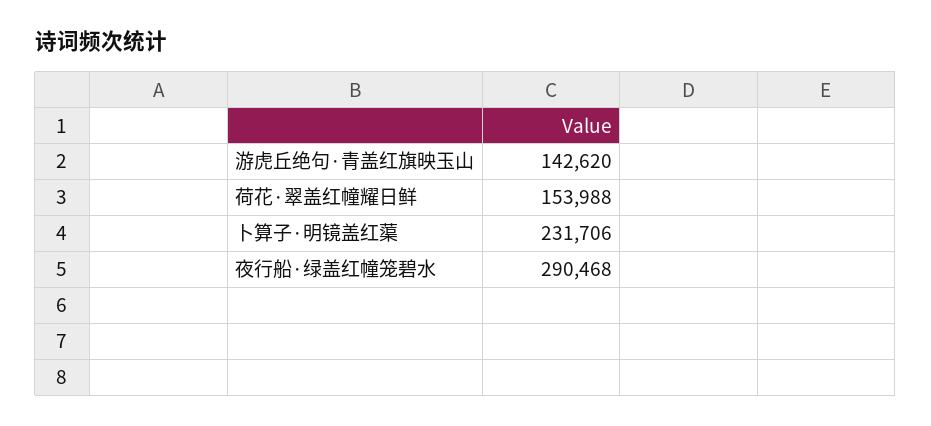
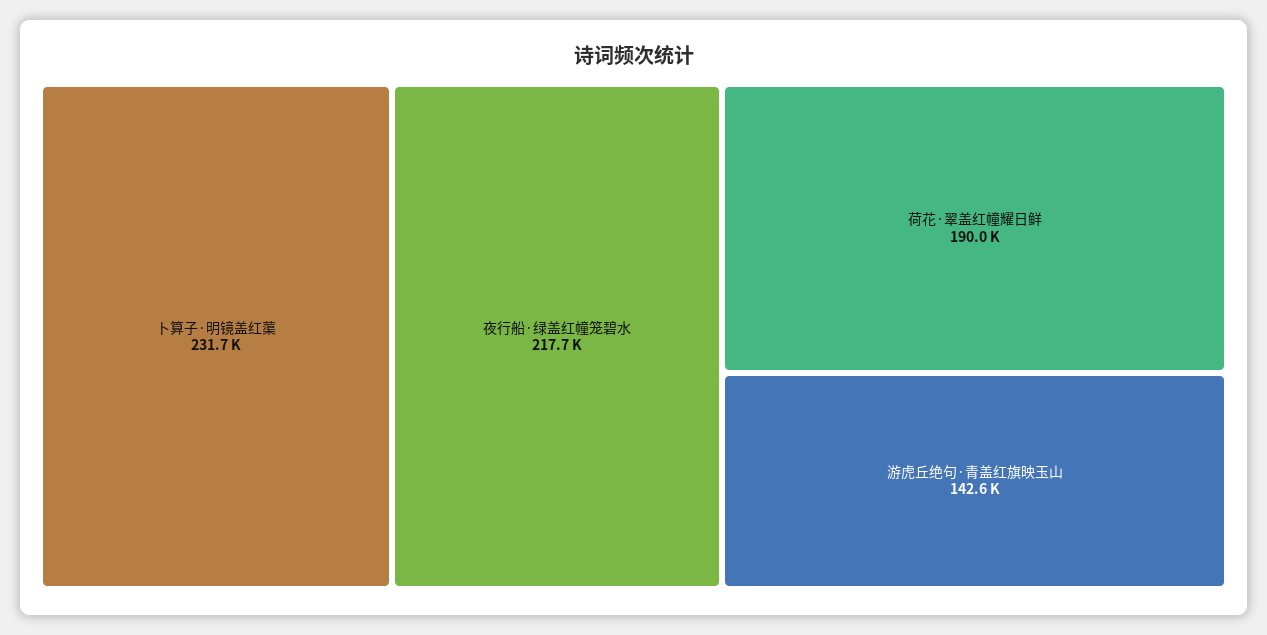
  {
    "游虎丘绝句·青盖红旗映玉山": 142620,
-   "荷花·翠盖红幢耀日鲜": 153988,
+   "荷花·翠盖红幢耀日鲜": 190000,
    "卜算子·明镜盖红蕖": 231706,
-   "夜行船·绿盖红幢笼碧水": 290468
+   "夜行船·绿盖红幢笼碧水": 217700
  }

